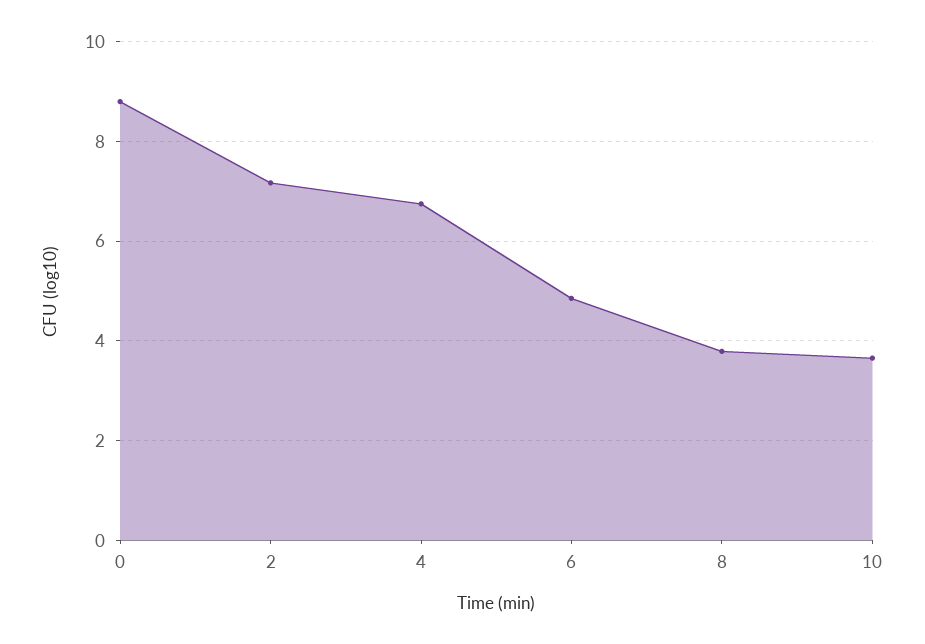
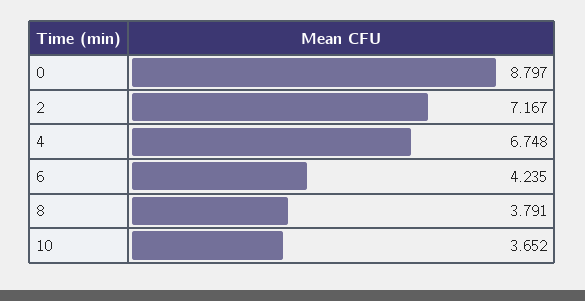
  {
    "0": 8.797,
    "2": 7.167,
    "4": 6.748,
-   "6": 4.8,
+   "6": 4.235,
    "8": 3.791,
    "10": 3.652
  }

